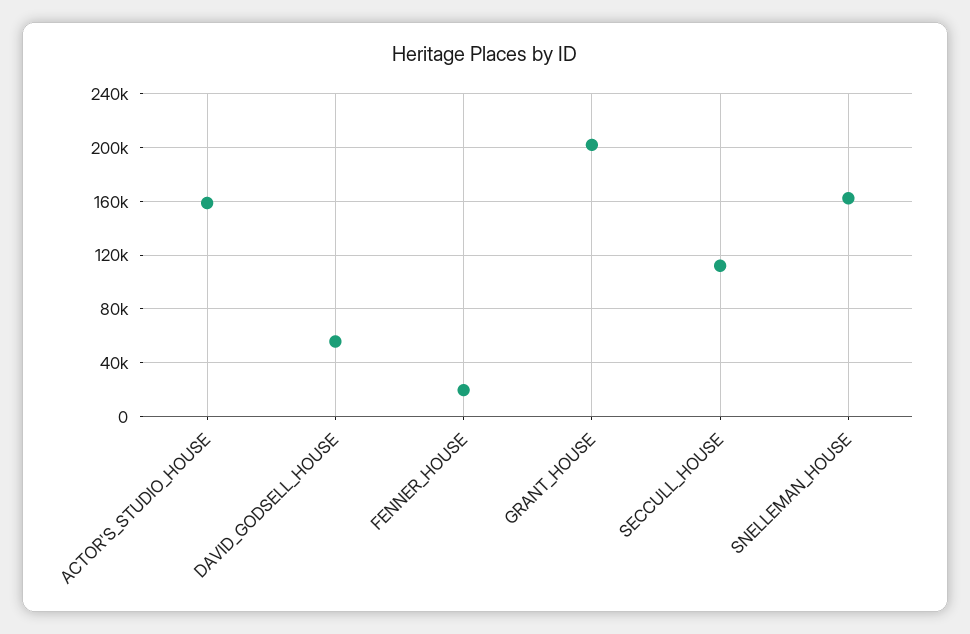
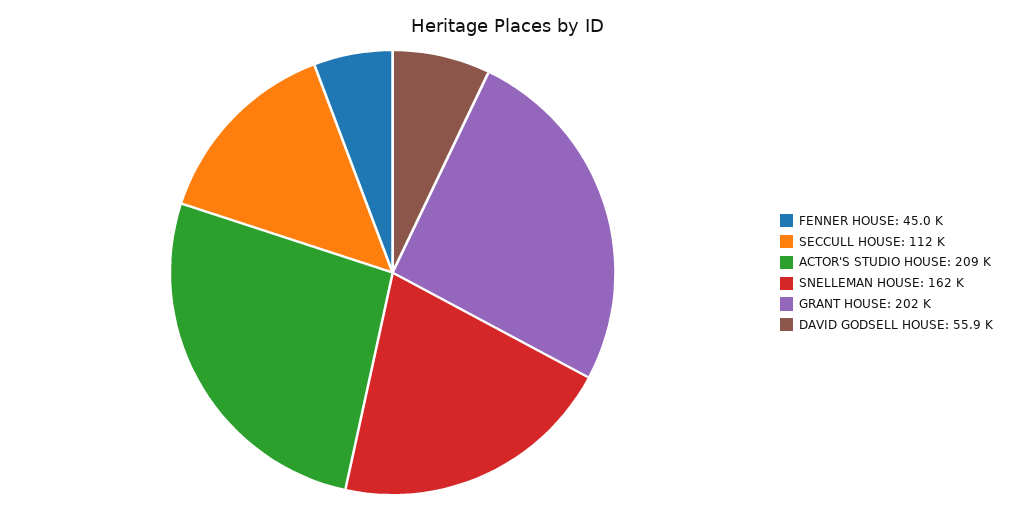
  {
-   "ACTOR'S_STUDIO_HOUSE": 160000,
+   "ACTOR'S_STUDIO_HOUSE": 209000,
    "DAVID_GODSELL_HOUSE": 55900,
-   "FENNER_HOUSE": 20000,
+   "FENNER_HOUSE": 45000,
    "GRANT_HOUSE": 202000,
    "SECCULL_HOUSE": 112000,
    "SNELLEMAN_HOUSE": 162000
  }

